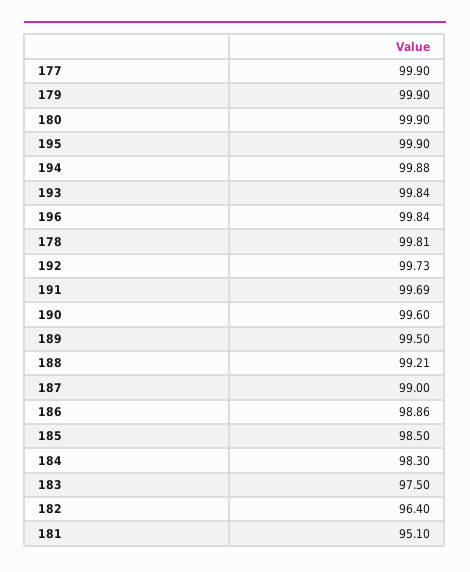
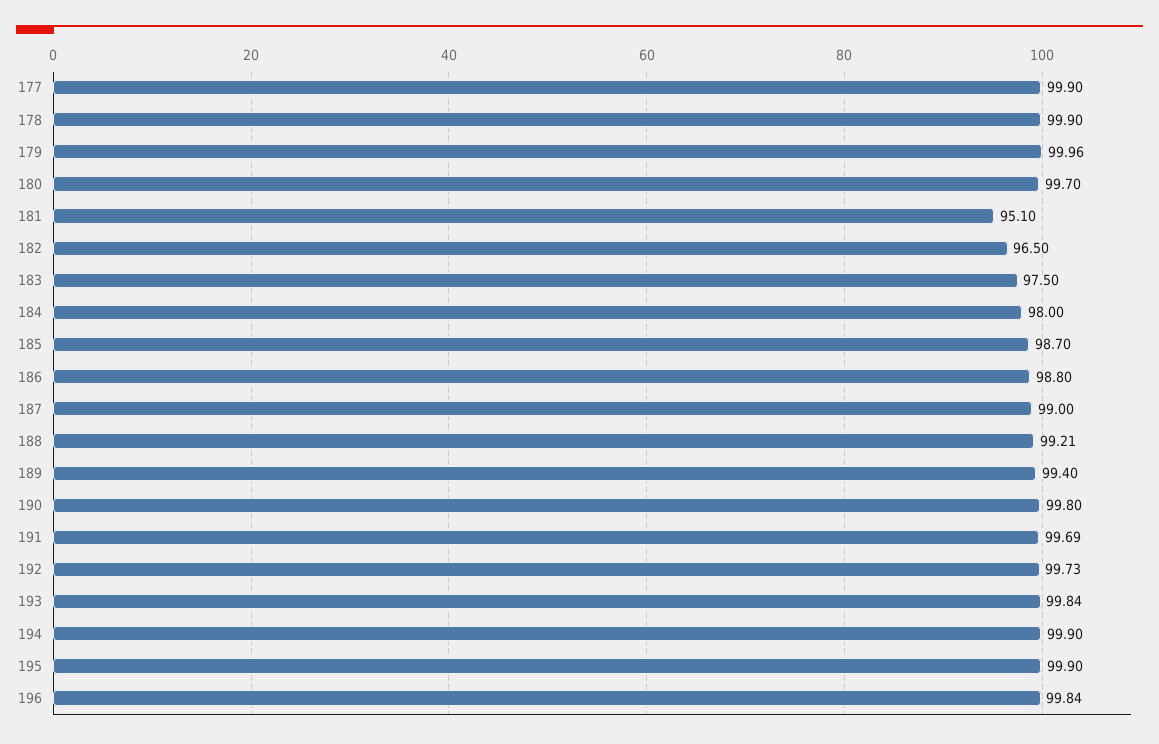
  {
    "177": 99.9,
-   "179": 99.9,
+   "179": 99.96,
-   "180": 99.9,
+   "180": 99.7,
    "195": 99.9,
-   "194": 99.88,
+   "194": 99.9,
    "193": 99.84,
    "196": 99.84,
-   "178": 99.81,
+   "178": 99.9,
    "192": 99.73,
    "191": 99.69,
-   "190": 99.6,
+   "190": 99.8,
-   "189": 99.5,
+   "189": 99.4,
    "188": 99.21,
    "187": 99,
-   "186": 98.86,
+   "186": 98.8,
-   "185": 98.5,
+   "185": 98.7,
-   "184": 98.3,
+   "184": 98,
    "183": 97.5,
-   "182": 96.4,
+   "182": 96.5,
    "181": 95.1
  }

